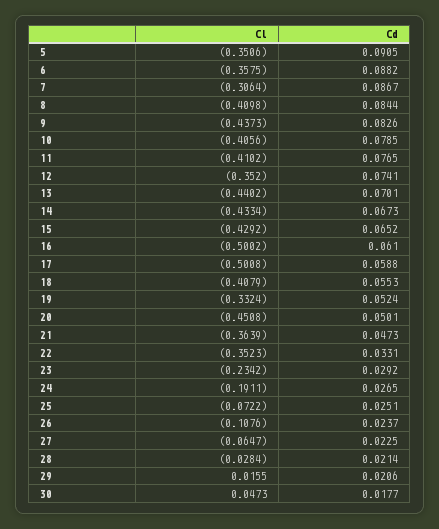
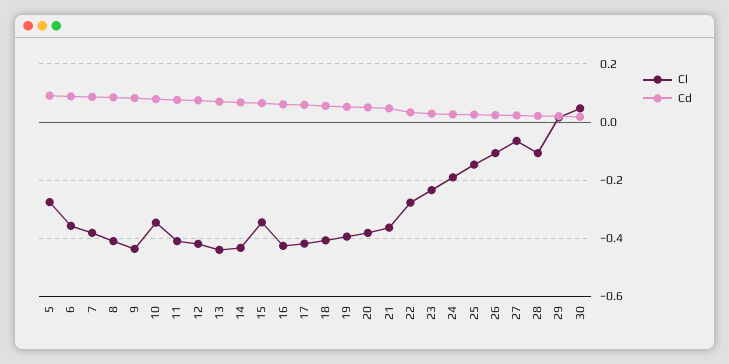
  {
    "Cl": {
-     "5": -0.3506,
+     "5": -0.275,
      "6": -0.3575,
-     "7": -0.3064,
+     "7": -0.375,
      "8": -0.4098,
      "9": -0.4373,
-     "10": -0.4056,
+     "10": -0.35,
      "11": -0.4102,
-     "12": -0.352,
+     "12": -0.425,
      "13": -0.4402,
      "14": -0.4334,
-     "15": -0.4292,
+     "15": -0.35,
-     "16": -0.5002,
+     "16": -0.425,
-     "17": -0.5008,
+     "17": -0.425,
      "18": -0.4079,
-     "19": -0.3324,
+     "19": -0.4,
-     "20": -0.4508,
+     "20": -0.375,
      "21": -0.3639,
-     "22": -0.3523,
+     "22": -0.275,
      "23": -0.2342,
      "24": -0.1911,
-     "25": -0.0722,
+     "25": -0.15,
      "26": -0.1076,
      "27": -0.0647,
-     "28": -0.0284,
+     "28": -0.1,
      "29": 0.0155,
      "30": 0.0473
    },
    "Cd": {
      "5": 0.0905,
      "6": 0.0882,
      "7": 0.0867,
      "8": 0.0844,
      "9": 0.0826,
      "10": 0.0785,
      "11": 0.0765,
      "12": 0.0741,
      "13": 0.0701,
      "14": 0.0673,
      "15": 0.0652,
      "16": 0.061,
      "17": 0.0588,
      "18": 0.0553,
      "19": 0.0524,
      "20": 0.0501,
      "21": 0.0473,
      "22": 0.0331,
      "23": 0.0292,
      "24": 0.0265,
      "25": 0.0251,
      "26": 0.0237,
      "27": 0.0225,
      "28": 0.0214,
      "29": 0.0206,
      "30": 0.0177
    }
  }

